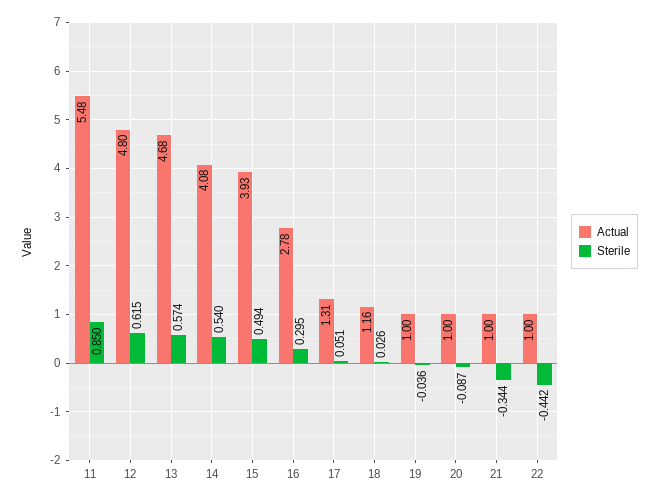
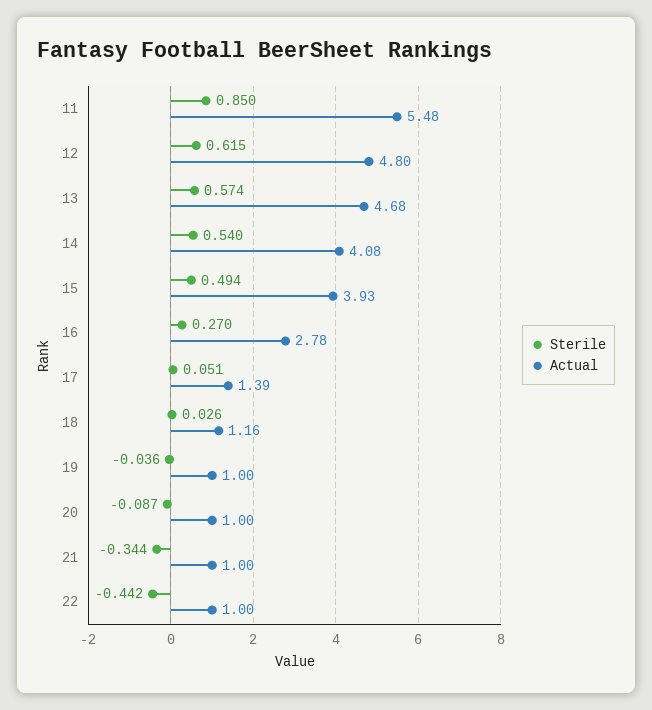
  {
    "Actual": {
      "11": 5.48,
      "12": 4.8,
      "13": 4.68,
      "14": 4.08,
      "15": 3.93,
      "16": 2.78,
-     "17": 1.31,
+     "17": 1.39,
      "18": 1.16,
      "19": 1,
      "20": 1,
      "21": 1,
      "22": 1
    },
    "Sterile": {
      "11": 0.85,
      "12": 0.615,
      "13": 0.574,
      "14": 0.54,
      "15": 0.494,
-     "16": 0.295,
+     "16": 0.27,
      "17": 0.051,
      "18": 0.026,
      "19": -0.036,
      "20": -0.087,
      "21": -0.344,
      "22": -0.442
    }
  }

